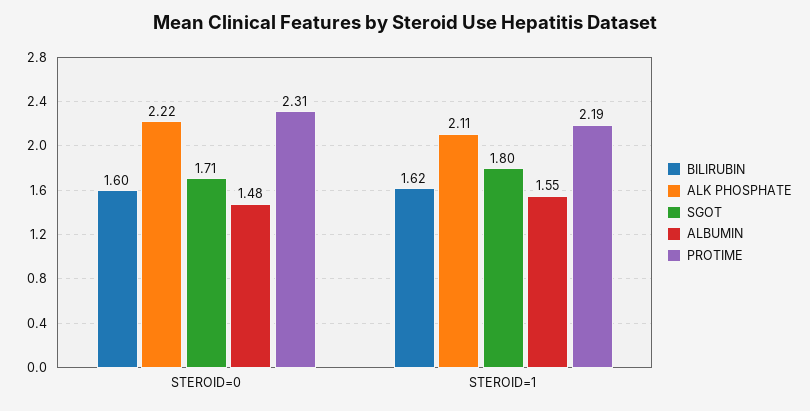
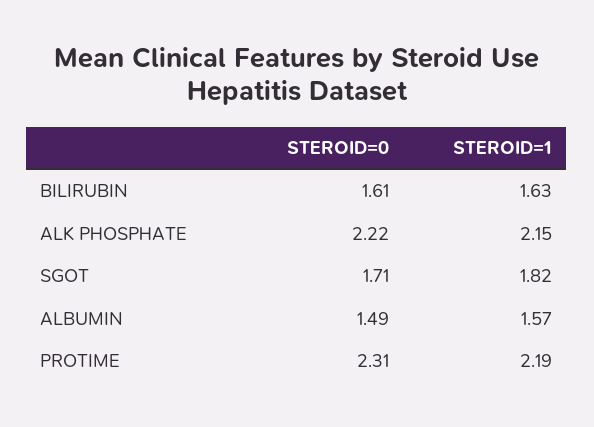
  {
    "BILIRUBIN": {
-     "STEROID=0": 1.6,
+     "STEROID=0": 1.61,
-     "STEROID=1": 1.62
+     "STEROID=1": 1.63
    },
    "ALK PHOSPHATE": {
      "STEROID=0": 2.22,
-     "STEROID=1": 2.11
+     "STEROID=1": 2.15
    },
    "SGOT": {
      "STEROID=0": 1.71,
-     "STEROID=1": 1.8
+     "STEROID=1": 1.82
    },
    "ALBUMIN": {
-     "STEROID=0": 1.48,
+     "STEROID=0": 1.49,
-     "STEROID=1": 1.55
+     "STEROID=1": 1.57
    },
    "PROTIME": {
      "STEROID=0": 2.31,
      "STEROID=1": 2.19
    }
  }

